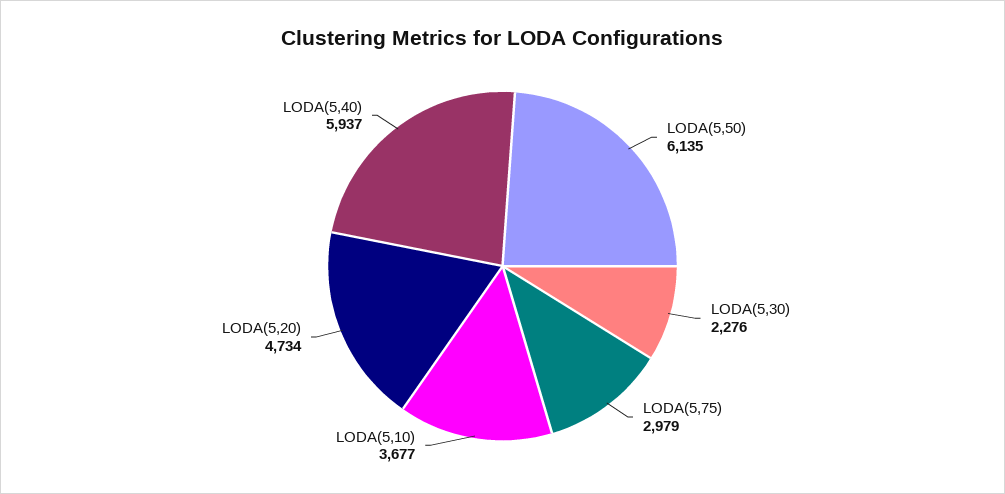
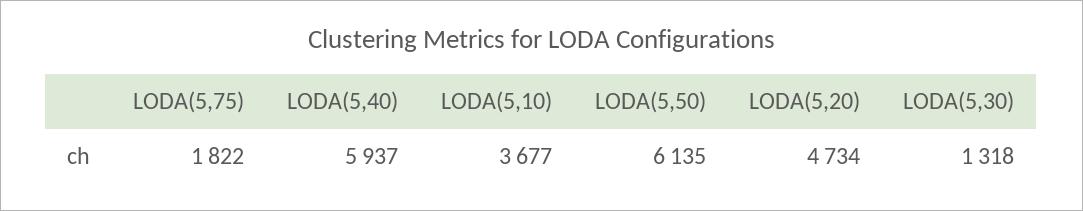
  {
    "LODA(5,50)": 6135,
-   "LODA(5,30)": 2276,
+   "LODA(5,30)": 1318,
-   "LODA(5,75)": 2979,
+   "LODA(5,75)": 1822,
    "LODA(5,10)": 3677,
    "LODA(5,20)": 4734,
    "LODA(5,40)": 5937
  }

